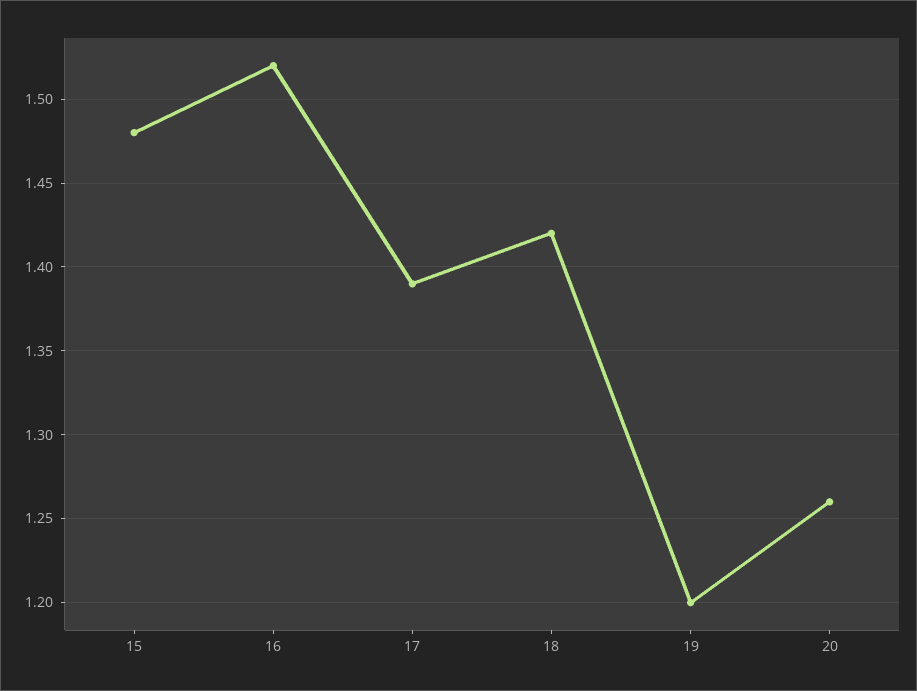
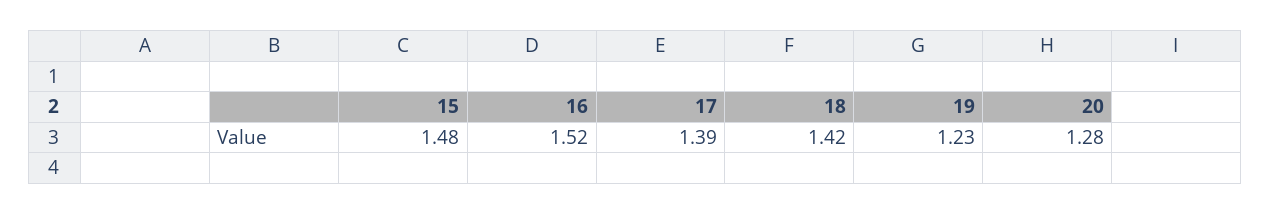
  {
    "15": 1.48,
    "16": 1.52,
    "17": 1.39,
    "18": 1.42,
-   "19": 1.2,
+   "19": 1.23,
-   "20": 1.26
+   "20": 1.28
  }

